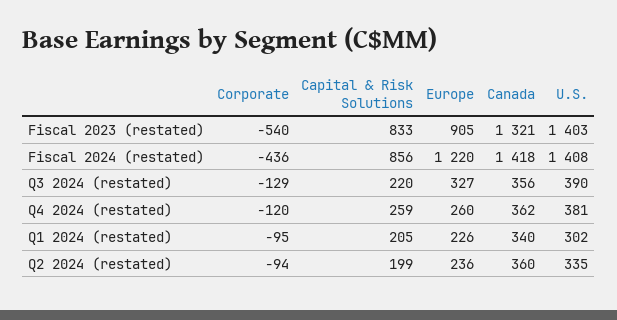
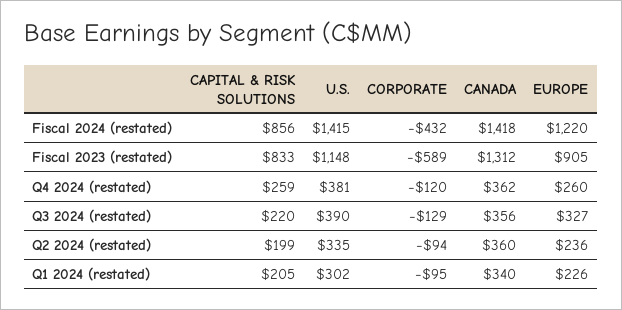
  {
    "Corporate": {
-     "Fiscal 2023 (restated)": -540,
+     "Fiscal 2023 (restated)": -589,
-     "Fiscal 2024 (restated)": -436,
+     "Fiscal 2024 (restated)": -432,
      "Q3 2024 (restated)": -129,
      "Q4 2024 (restated)": -120,
      "Q1 2024 (restated)": -95,
      "Q2 2024 (restated)": -94
    },
    "Capital & Risk Solutions": {
      "Fiscal 2023 (restated)": 833,
      "Fiscal 2024 (restated)": 856,
      "Q3 2024 (restated)": 220,
      "Q4 2024 (restated)": 259,
      "Q1 2024 (restated)": 205,
      "Q2 2024 (restated)": 199
    },
    "Europe": {
      "Fiscal 2023 (restated)": 905,
      "Fiscal 2024 (restated)": 1220,
      "Q3 2024 (restated)": 327,
      "Q4 2024 (restated)": 260,
      "Q1 2024 (restated)": 226,
      "Q2 2024 (restated)": 236
    },
    "Canada": {
-     "Fiscal 2023 (restated)": 1321,
+     "Fiscal 2023 (restated)": 1312,
      "Fiscal 2024 (restated)": 1418,
      "Q3 2024 (restated)": 356,
      "Q4 2024 (restated)": 362,
      "Q1 2024 (restated)": 340,
      "Q2 2024 (restated)": 360
    },
    "U.S.": {
-     "Fiscal 2023 (restated)": 1403,
+     "Fiscal 2023 (restated)": 1148,
-     "Fiscal 2024 (restated)": 1408,
+     "Fiscal 2024 (restated)": 1415,
      "Q3 2024 (restated)": 390,
      "Q4 2024 (restated)": 381,
      "Q1 2024 (restated)": 302,
      "Q2 2024 (restated)": 335
    }
  }

